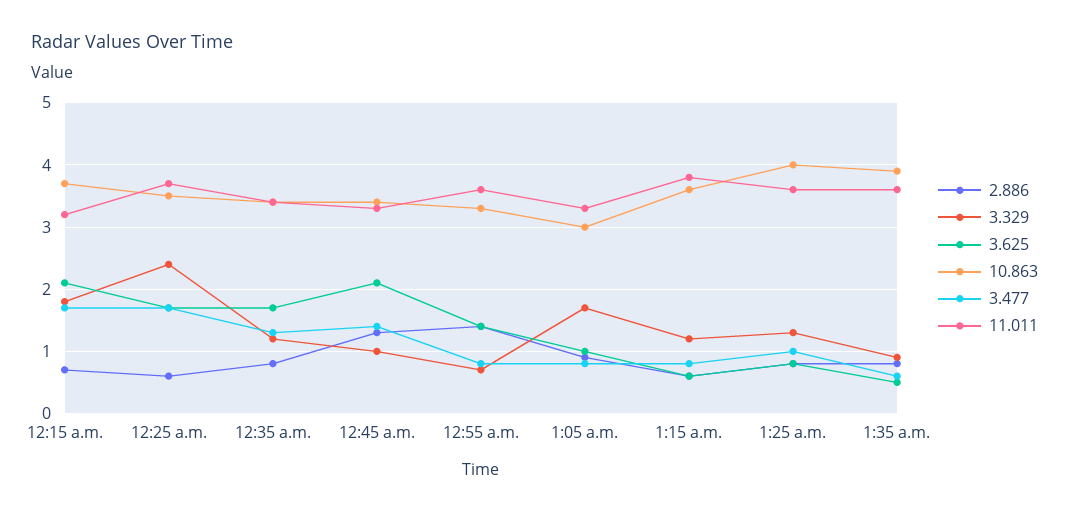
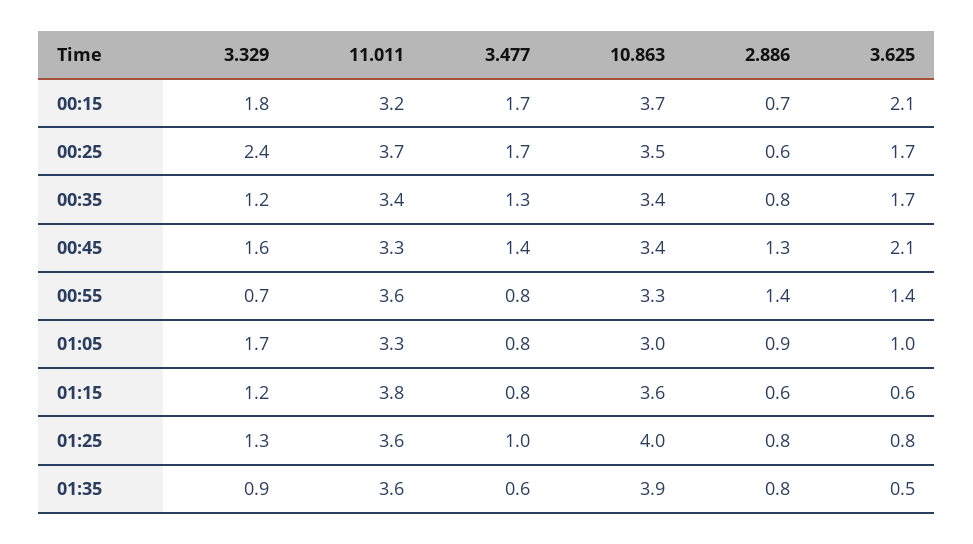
  {
    "2.886": {
      "12:15 a.m.": 0.7,
      "12:25 a.m.": 0.6,
      "12:35 a.m.": 0.8,
      "12:45 a.m.": 1.3,
      "12:55 a.m.": 1.4,
      "1:05 a.m.": 0.9,
      "1:15 a.m.": 0.6,
      "1:25 a.m.": 0.8,
      "1:35 a.m.": 0.8
    },
    "3.329": {
      "12:15 a.m.": 1.8,
      "12:25 a.m.": 2.4,
      "12:35 a.m.": 1.2,
-     "12:45 a.m.": 1,
+     "12:45 a.m.": 1.6,
      "12:55 a.m.": 0.7,
      "1:05 a.m.": 1.7,
      "1:15 a.m.": 1.2,
      "1:25 a.m.": 1.3,
      "1:35 a.m.": 0.9
    },
    "3.625": {
      "12:15 a.m.": 2.1,
      "12:25 a.m.": 1.7,
      "12:35 a.m.": 1.7,
      "12:45 a.m.": 2.1,
      "12:55 a.m.": 1.4,
      "1:05 a.m.": 1,
      "1:15 a.m.": 0.6,
      "1:25 a.m.": 0.8,
      "1:35 a.m.": 0.5
    },
    "10.863": {
      "12:15 a.m.": 3.7,
      "12:25 a.m.": 3.5,
      "12:35 a.m.": 3.4,
      "12:45 a.m.": 3.4,
      "12:55 a.m.": 3.3,
      "1:05 a.m.": 3,
      "1:15 a.m.": 3.6,
      "1:25 a.m.": 4,
      "1:35 a.m.": 3.9
    },
    "3.477": {
      "12:15 a.m.": 1.7,
      "12:25 a.m.": 1.7,
      "12:35 a.m.": 1.3,
      "12:45 a.m.": 1.4,
      "12:55 a.m.": 0.8,
      "1:05 a.m.": 0.8,
      "1:15 a.m.": 0.8,
      "1:25 a.m.": 1,
      "1:35 a.m.": 0.6
    },
    "11.011": {
      "12:15 a.m.": 3.2,
      "12:25 a.m.": 3.7,
      "12:35 a.m.": 3.4,
      "12:45 a.m.": 3.3,
      "12:55 a.m.": 3.6,
      "1:05 a.m.": 3.3,
      "1:15 a.m.": 3.8,
      "1:25 a.m.": 3.6,
      "1:35 a.m.": 3.6
    }
  }

